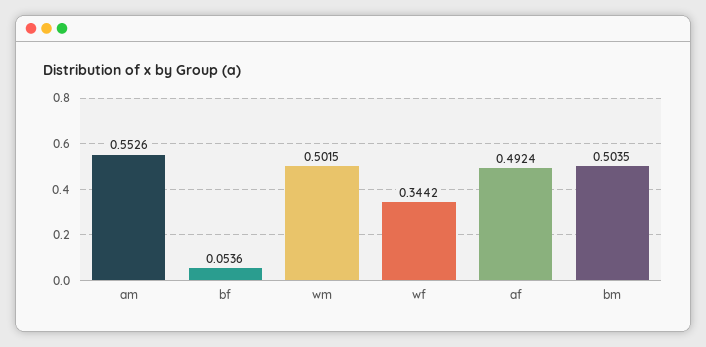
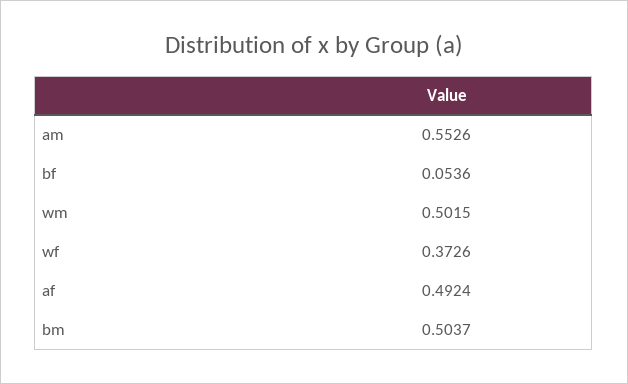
  {
    "am": 0.5526,
    "bf": 0.0536,
    "wm": 0.5015,
-   "wf": 0.3442,
+   "wf": 0.3726,
    "af": 0.4924,
-   "bm": 0.5035
+   "bm": 0.5037
  }

